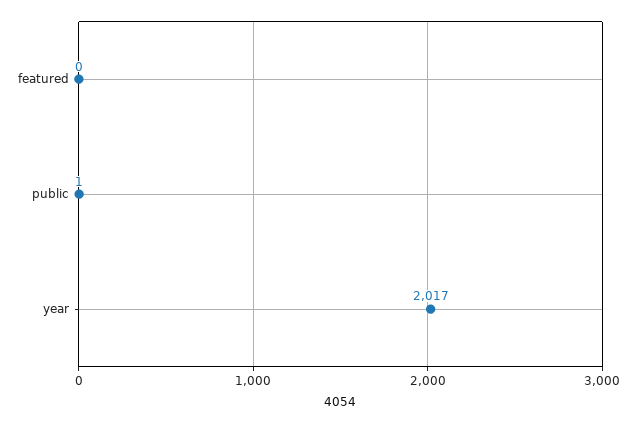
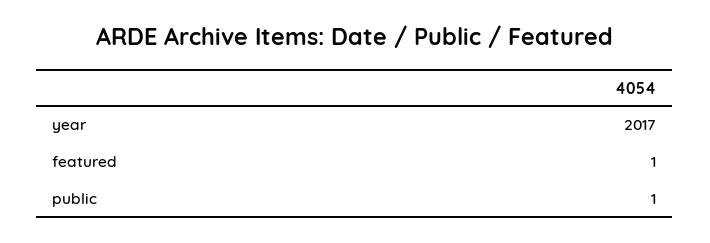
  {
-   "featured": 0,
+   "featured": 1,
    "public": 1,
    "year": 2017
  }

